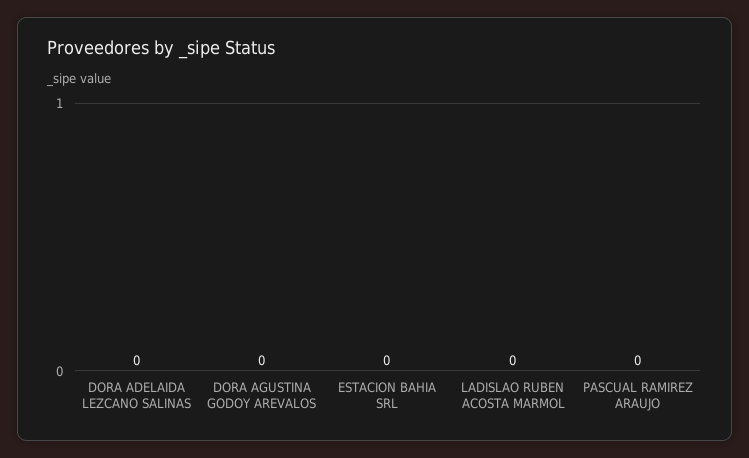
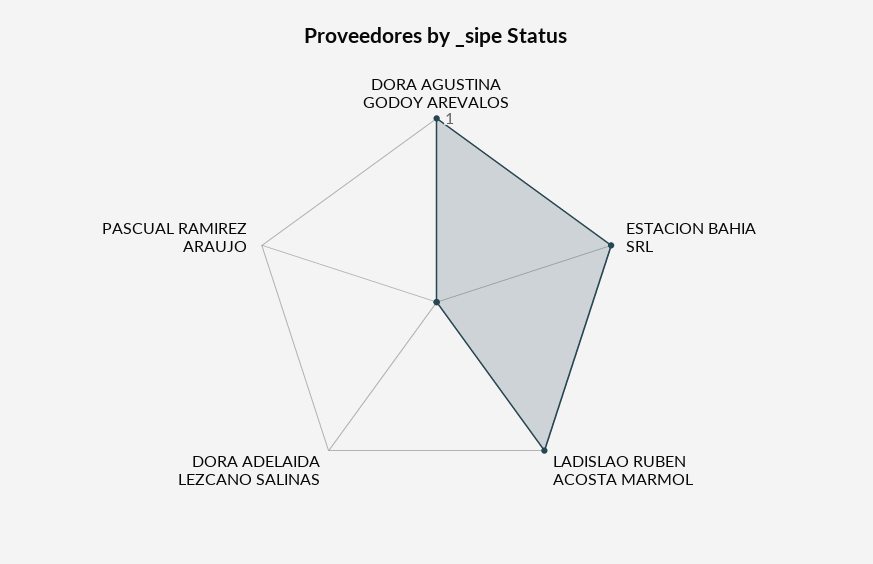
  {
    "DORA ADELAIDA LEZCANO SALINAS": 0,
-   "DORA AGUSTINA GODOY AREVALOS": 0,
+   "DORA AGUSTINA GODOY AREVALOS": 1,
-   "ESTACION BAHIA SRL": 0,
+   "ESTACION BAHIA SRL": 1,
-   "LADISLAO RUBEN ACOSTA MARMOL": 0,
+   "LADISLAO RUBEN ACOSTA MARMOL": 1,
    "PASCUAL RAMIREZ ARAUJO": 0
  }

